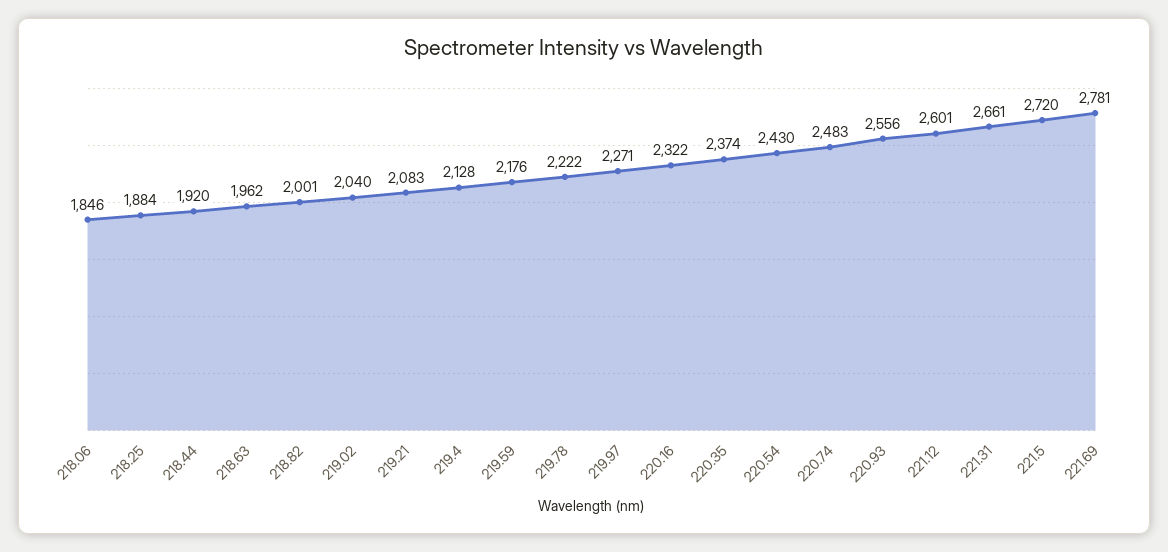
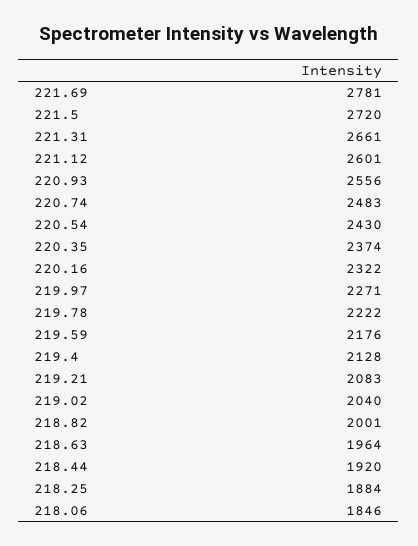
  {
    "218.06": 1846,
    "218.25": 1884,
    "218.44": 1920,
-   "218.63": 1962,
+   "218.63": 1964,
    "218.82": 2001,
    "219.02": 2040,
    "219.21": 2083,
    "219.4": 2128,
    "219.59": 2176,
    "219.78": 2222,
    "219.97": 2271,
    "220.16": 2322,
    "220.35": 2374,
    "220.54": 2430,
    "220.74": 2483,
    "220.93": 2556,
    "221.12": 2601,
    "221.31": 2661,
    "221.5": 2720,
    "221.69": 2781
  }

